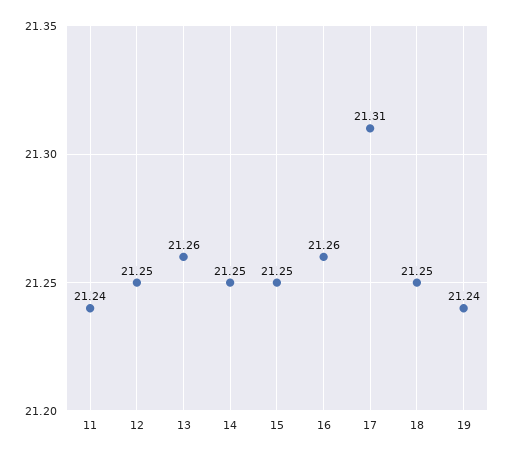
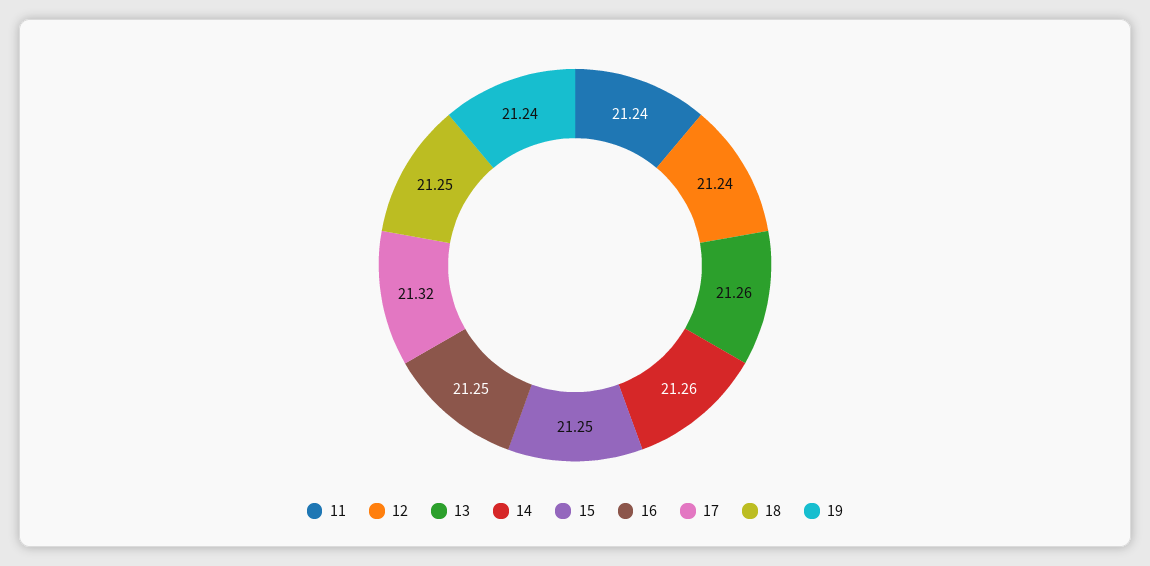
  {
    "11": 21.24,
-   "12": 21.25,
+   "12": 21.24,
    "13": 21.26,
-   "14": 21.25,
+   "14": 21.26,
    "15": 21.25,
-   "16": 21.26,
+   "16": 21.25,
-   "17": 21.31,
+   "17": 21.32,
    "18": 21.25,
    "19": 21.24
  }

